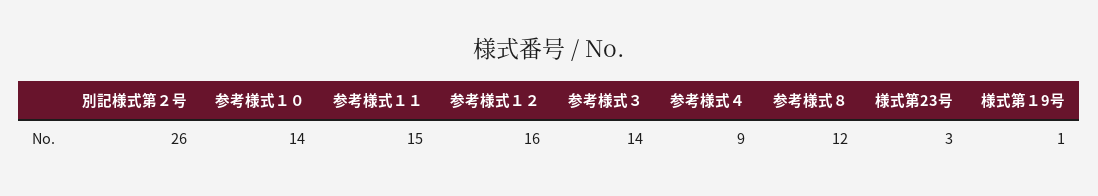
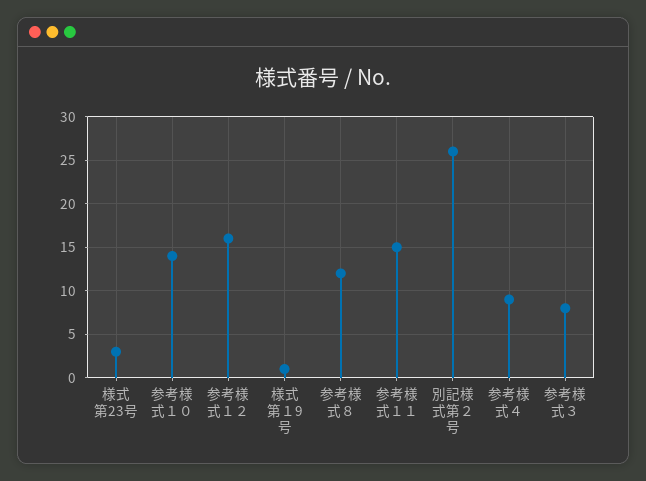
  {
    "別記様式第２号": 26,
    "参考様式１０": 14,
    "参考様式１１": 15,
    "参考様式１２": 16,
-   "参考様式３": 14,
+   "参考様式３": 8,
    "参考様式４": 9,
    "参考様式８": 12,
    "様式第23号": 3,
    "様式第１9号": 1
  }

